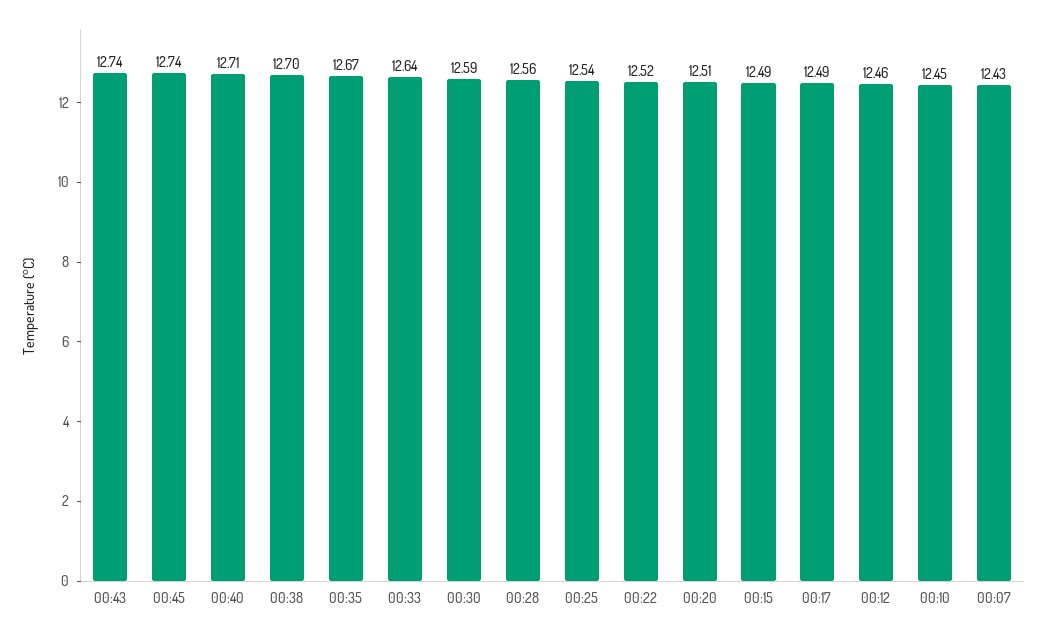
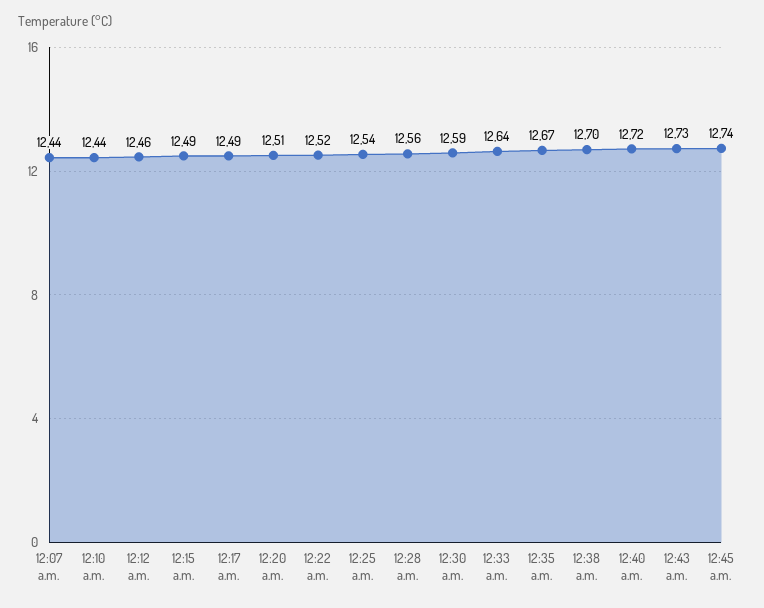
  {
-   "00:43": 12.74,
+   "00:43": 12.73,
    "00:45": 12.74,
-   "00:40": 12.71,
+   "00:40": 12.72,
    "00:38": 12.7,
    "00:35": 12.67,
    "00:33": 12.64,
    "00:30": 12.59,
    "00:28": 12.56,
    "00:25": 12.54,
    "00:22": 12.52,
    "00:20": 12.51,
    "00:15": 12.49,
    "00:17": 12.49,
    "00:12": 12.46,
-   "00:10": 12.45,
+   "00:10": 12.44,
-   "00:07": 12.43
+   "00:07": 12.44
  }

